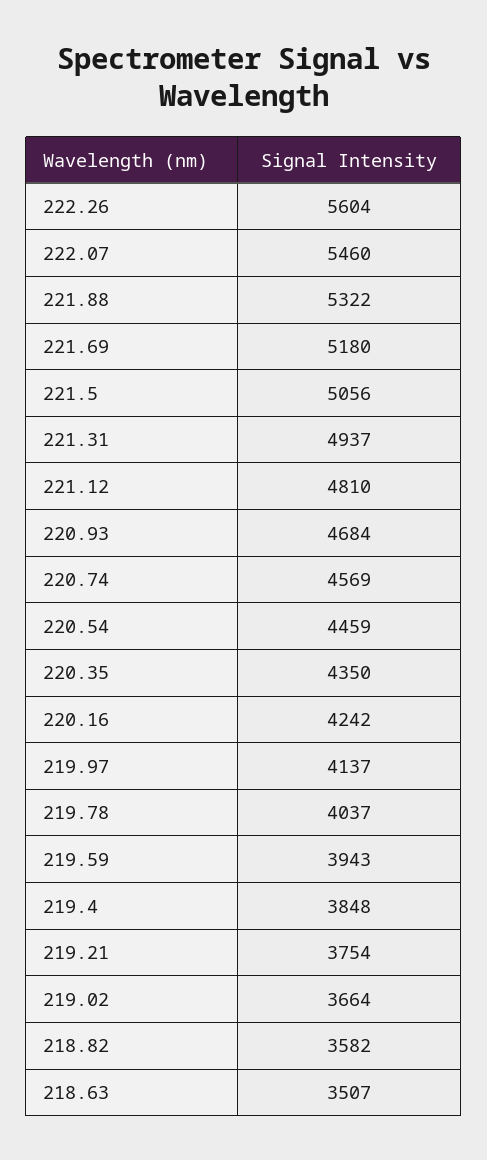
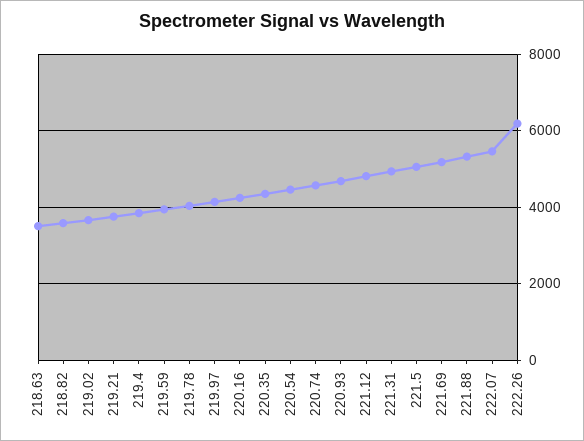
  {
-   "222.26": 5604,
+   "222.26": 6200,
    "222.07": 5460,
    "221.88": 5322,
    "221.69": 5180,
    "221.5": 5056,
    "221.31": 4937,
    "221.12": 4810,
    "220.93": 4684,
    "220.74": 4569,
    "220.54": 4459,
    "220.35": 4350,
    "220.16": 4242,
    "219.97": 4137,
    "219.78": 4037,
    "219.59": 3943,
    "219.4": 3848,
    "219.21": 3754,
    "219.02": 3664,
    "218.82": 3582,
    "218.63": 3507
  }

